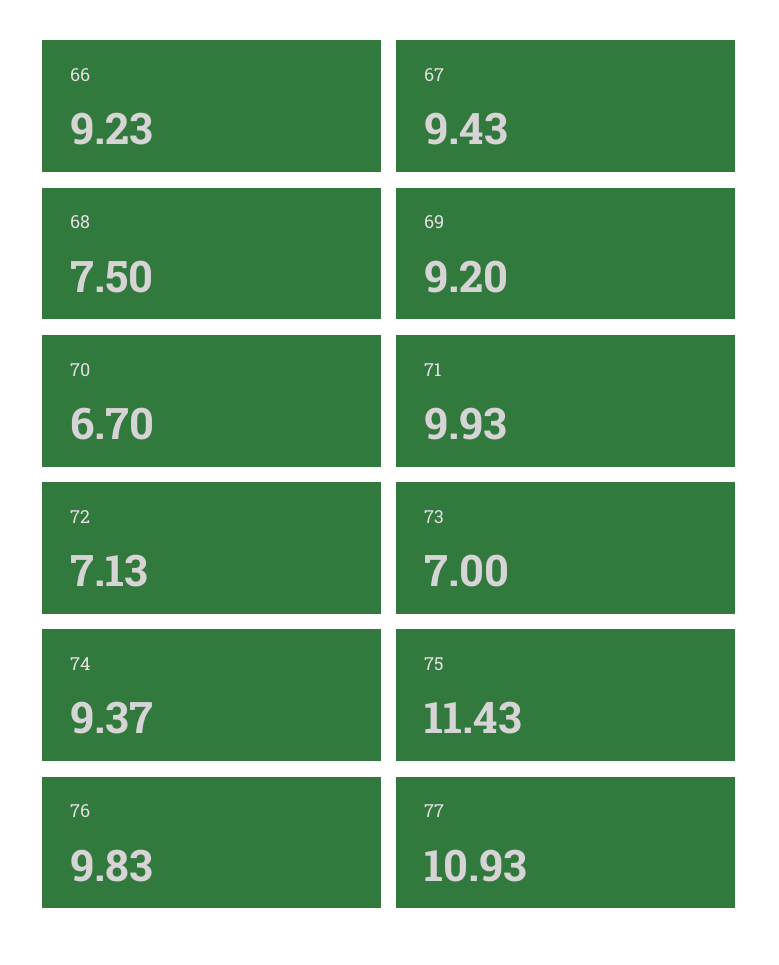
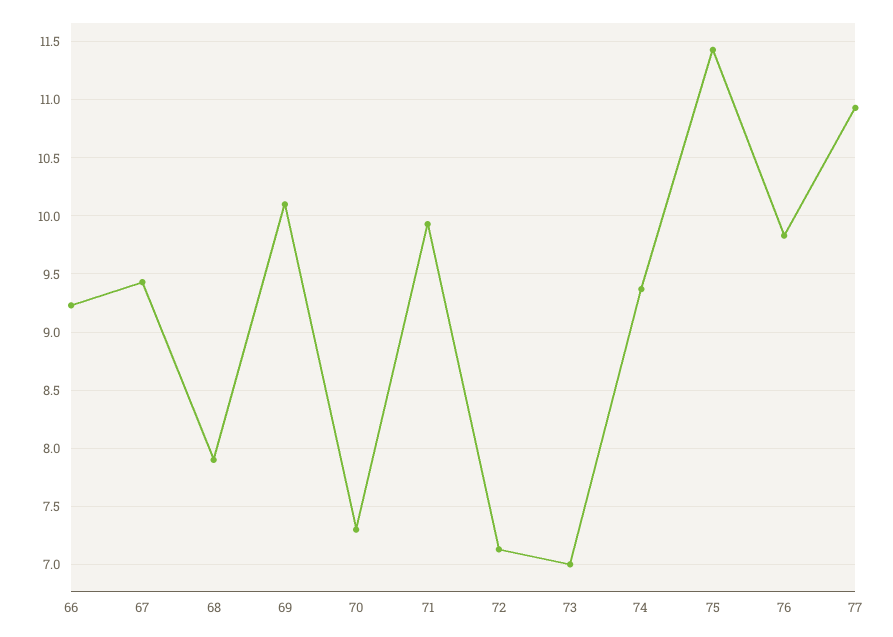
  {
    "66": 9.23,
    "67": 9.43,
-   "68": 7.5,
+   "68": 7.9,
-   "69": 9.2,
+   "69": 10.1,
-   "70": 6.7,
+   "70": 7.3,
    "71": 9.93,
    "72": 7.13,
    "73": 7,
    "74": 9.37,
    "75": 11.43,
    "76": 9.83,
    "77": 10.93
  }

